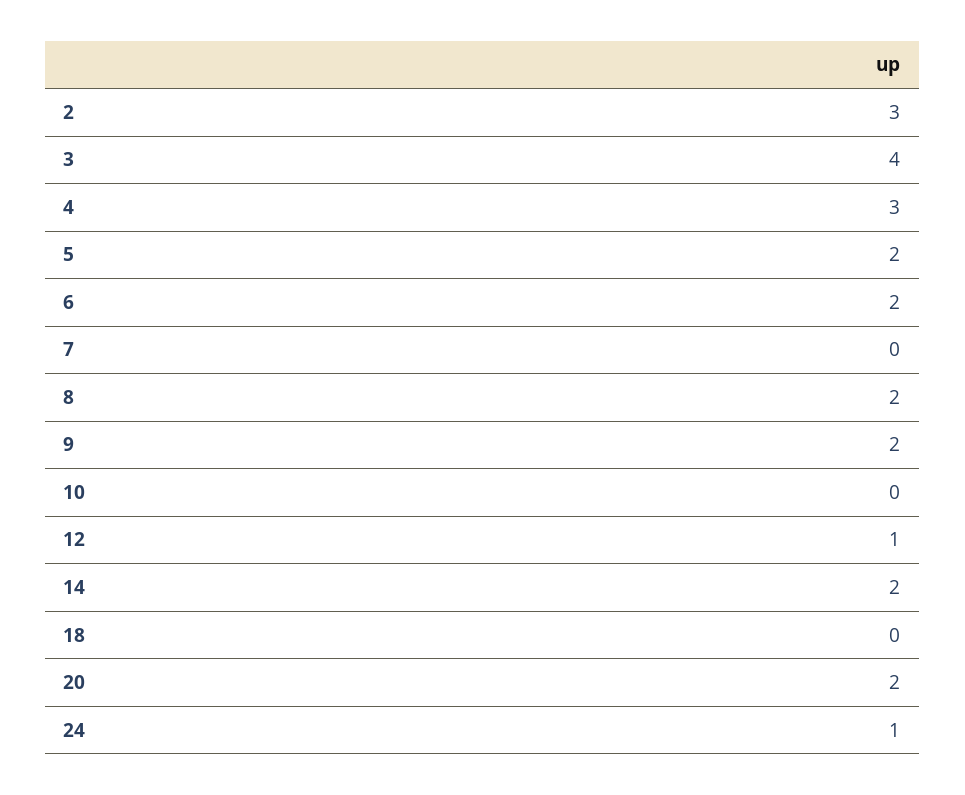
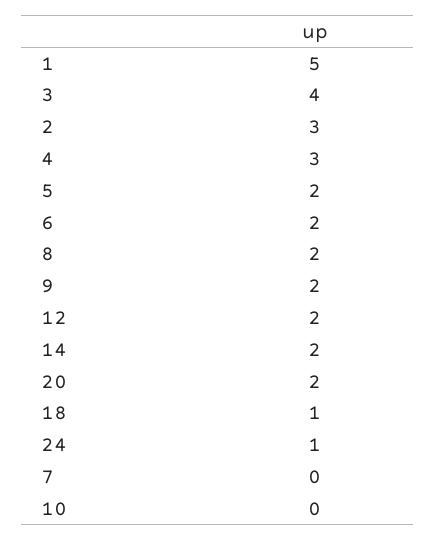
  {
    "2": 3,
    "3": 4,
    "4": 3,
    "5": 2,
    "6": 2,
    "7": 0,
    "8": 2,
    "9": 2,
    "10": 0,
-   "12": 1,
+   "12": 2,
    "14": 2,
-   "18": 0,
+   "18": 1,
    "20": 2,
-   "24": 1
+   "24": 1,
+   "1": 5
  }

